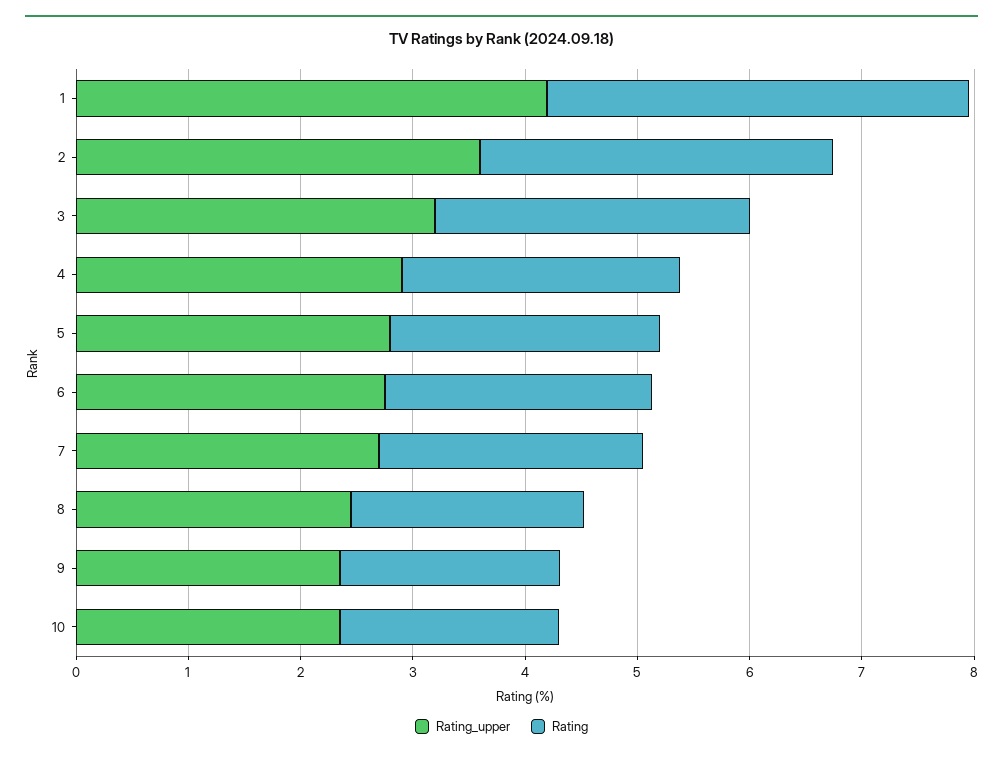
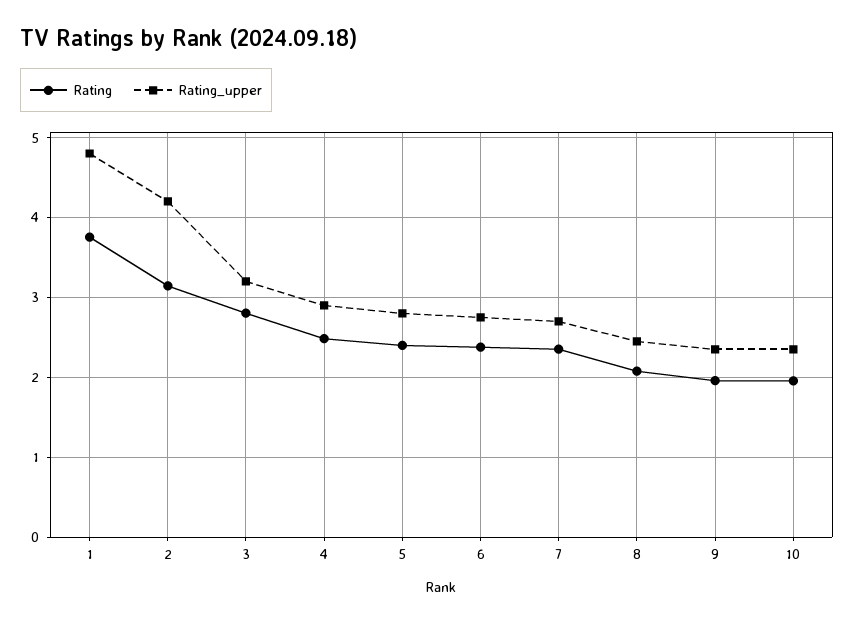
  {
    "Rating_upper": {
-     "1": 4.2,
+     "1": 4.8,
-     "2": 3.6,
+     "2": 4.2,
      "3": 3.2,
      "4": 2.9,
      "5": 2.8,
      "6": 2.8,
      "7": 2.7,
      "8": 2.5,
      "9": 2.4,
      "10": 2.4
    },
    "Rating": {
      "1": 3.8,
      "2": 3.1,
      "3": 2.8,
      "4": 2.5,
      "5": 2.4,
      "6": 2.4,
      "7": 2.4,
      "8": 2.1,
      "9": 2,
      "10": 2
    }
  }

